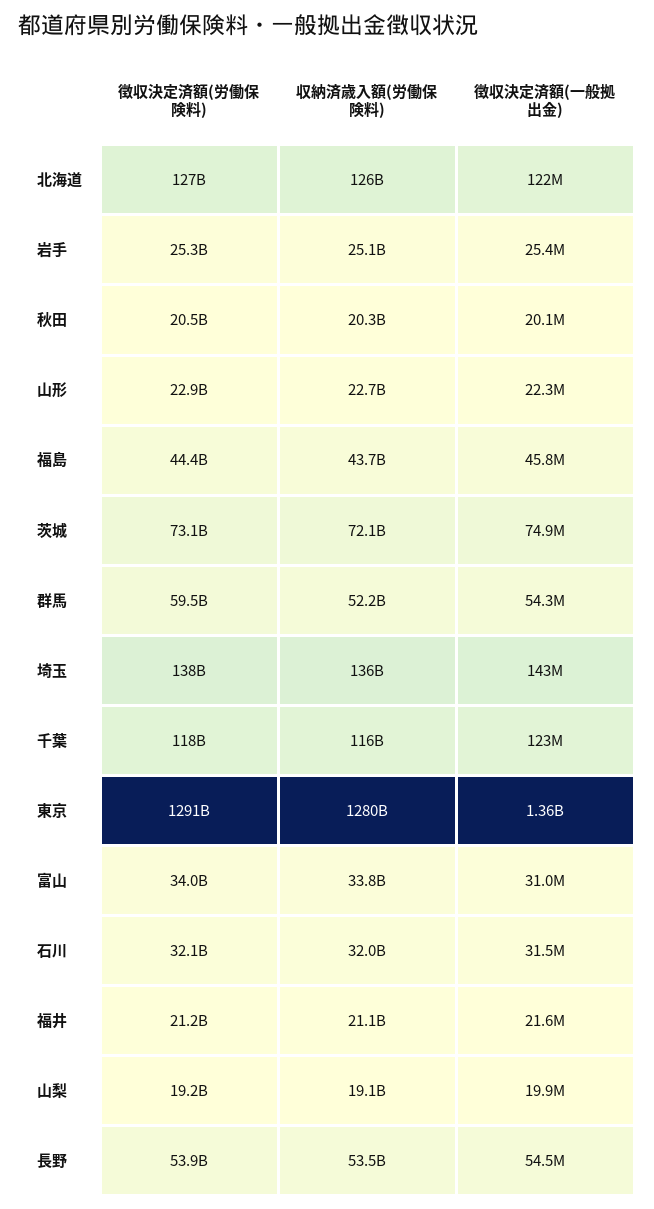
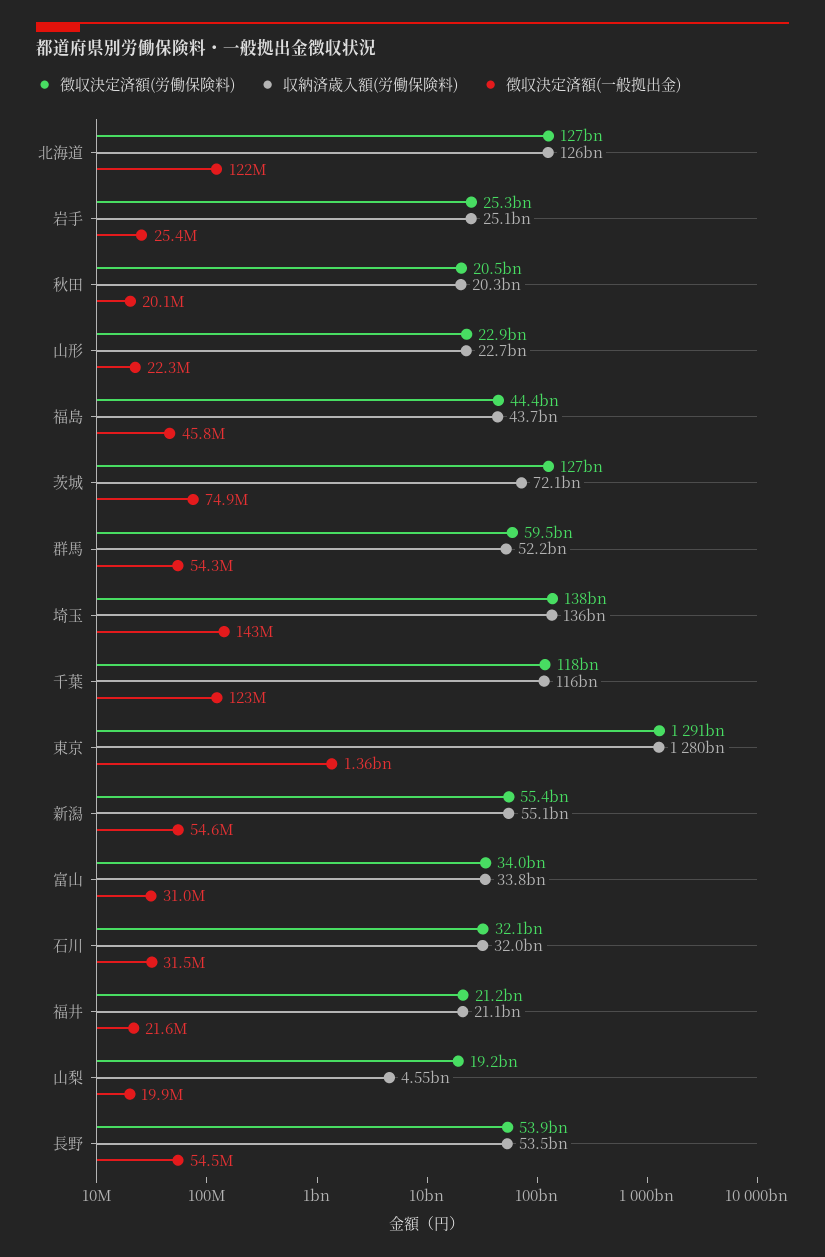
  {
    "徴収決定済額(労働保険料)": {
      "北海道": 127000000000,
      "岩手": 25300000000,
      "秋田": 20500000000,
      "山形": 22900000000,
      "福島": 44400000000,
-     "茨城": 73100000000,
+     "茨城": 127000000000,
      "群馬": 59500000000,
      "埼玉": 138000000000,
      "千葉": 118000000000,
      "東京": 1291000000000,
      "富山": 34000000000,
      "石川": 32100000000,
      "福井": 21200000000,
      "山梨": 19200000000,
-     "長野": 53900000000
+     "長野": 53900000000,
+     "新潟": 55400000000
    },
    "収納済歳入額(労働保険料)": {
      "北海道": 126000000000,
      "岩手": 25100000000,
      "秋田": 20300000000,
      "山形": 22700000000,
      "福島": 43700000000,
      "茨城": 72100000000,
      "群馬": 52200000000,
      "埼玉": 136000000000,
      "千葉": 116000000000,
      "東京": 1280000000000,
      "富山": 33800000000,
      "石川": 32000000000,
      "福井": 21100000000,
-     "山梨": 19100000000,
+     "山梨": 4550000000,
-     "長野": 53500000000
+     "長野": 53500000000,
+     "新潟": 55100000000
    },
    "徴収決定済額(一般拠出金)": {
      "北海道": 122000000,
      "岩手": 25400000,
      "秋田": 20100000,
      "山形": 22300000,
      "福島": 45800000,
      "茨城": 74900000,
      "群馬": 54300000,
      "埼玉": 143000000,
      "千葉": 123000000,
      "東京": 1360000000,
      "富山": 31000000,
      "石川": 31500000,
      "福井": 21600000,
      "山梨": 19900000,
-     "長野": 54500000
+     "長野": 54500000,
+     "新潟": 54600000
    }
  }

